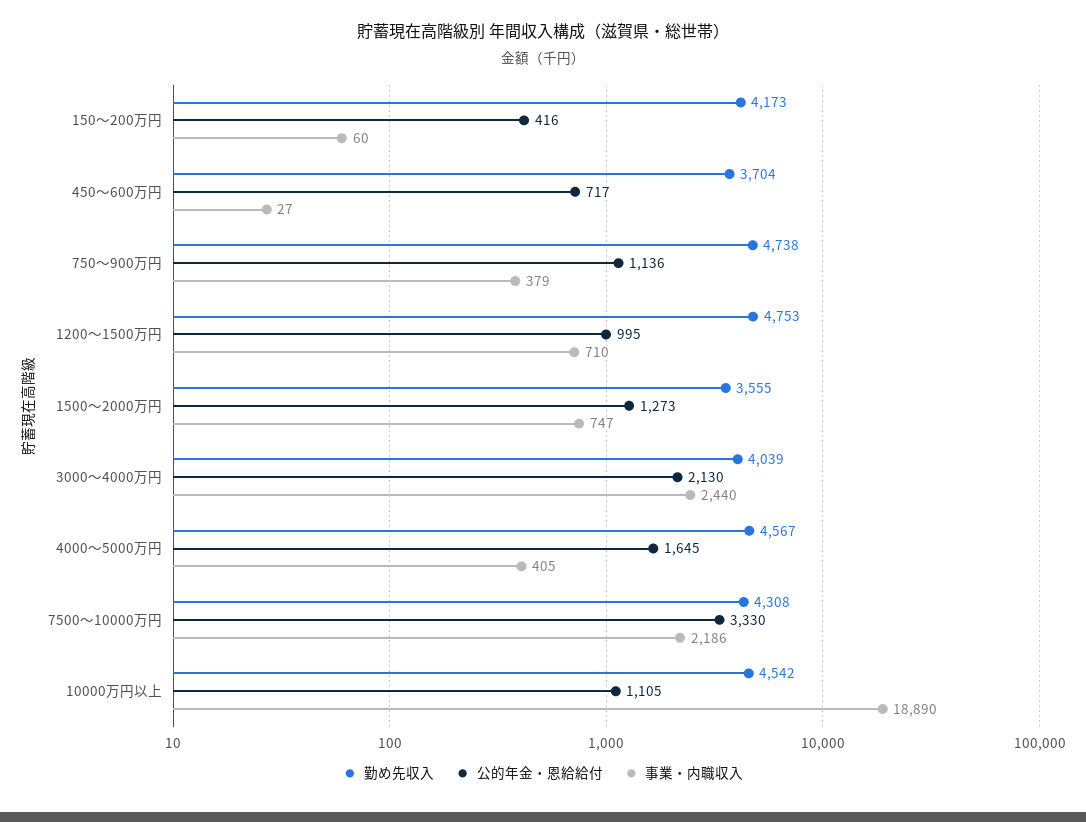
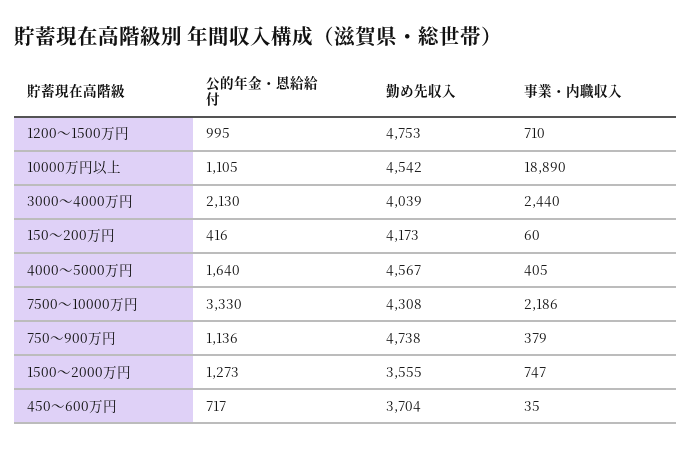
  {
    "勤め先収入": {
      "150～200万円": 4173,
      "450～600万円": 3704,
      "750～900万円": 4738,
      "1200～1500万円": 4753,
      "1500～2000万円": 3555,
      "3000～4000万円": 4039,
      "4000～5000万円": 4567,
      "7500～10000万円": 4308,
      "10000万円以上": 4542
    },
    "公的年金・恩給給付": {
      "150～200万円": 416,
      "450～600万円": 717,
      "750～900万円": 1136,
      "1200～1500万円": 995,
      "1500～2000万円": 1273,
      "3000～4000万円": 2130,
-     "4000～5000万円": 1645,
+     "4000～5000万円": 1640,
      "7500～10000万円": 3330,
      "10000万円以上": 1105
    },
    "事業・内職収入": {
      "150～200万円": 60,
-     "450～600万円": 27,
+     "450～600万円": 35,
      "750～900万円": 379,
      "1200～1500万円": 710,
      "1500～2000万円": 747,
      "3000～4000万円": 2440,
      "4000～5000万円": 405,
      "7500～10000万円": 2186,
      "10000万円以上": 18890
    }
  }

